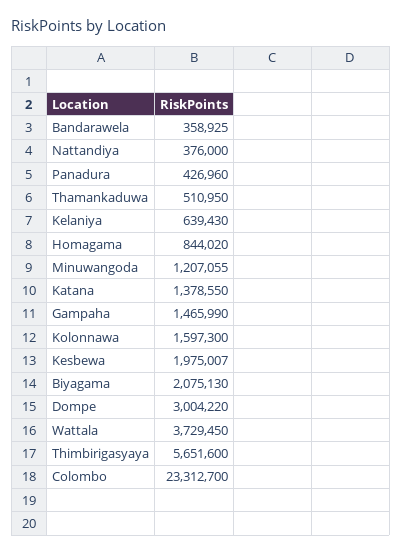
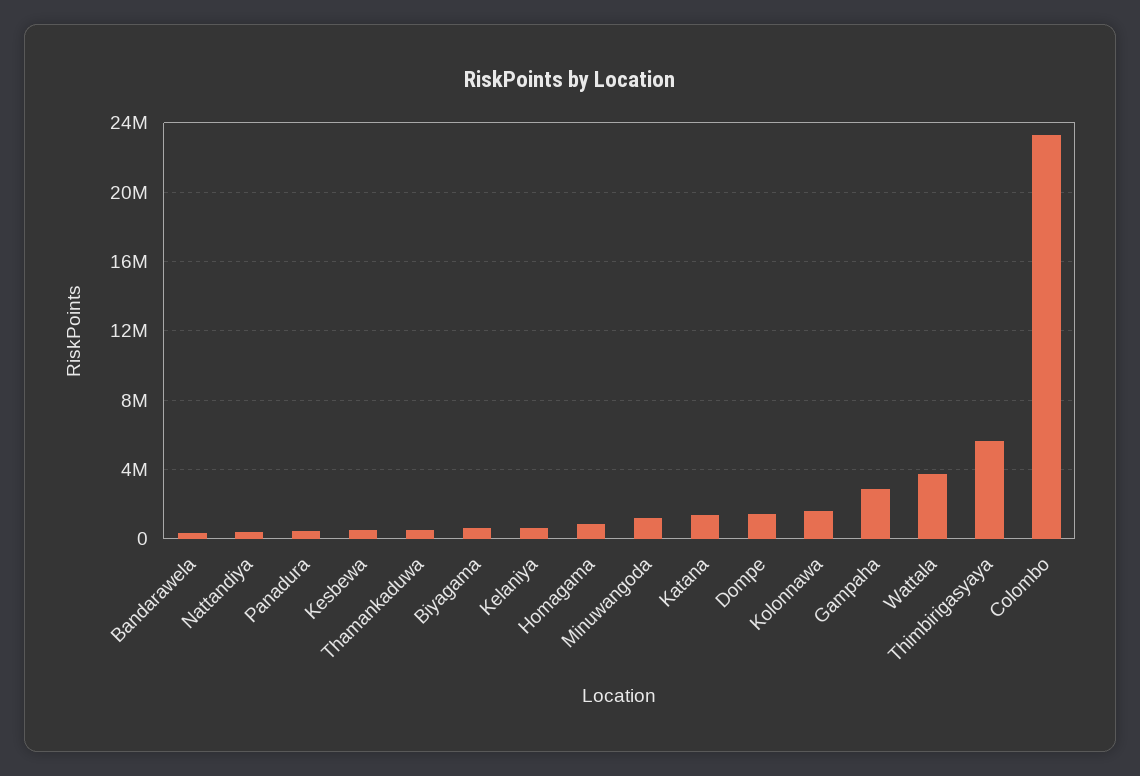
  {
    "Bandarawela": 358925,
    "Nattandiya": 376000,
    "Panadura": 426960,
    "Thamankaduwa": 510950,
    "Kelaniya": 639430,
    "Homagama": 844020,
    "Minuwangoda": 1207055,
    "Katana": 1378550,
-   "Gampaha": 1465990,
+   "Gampaha": 3000000,
    "Kolonnawa": 1597300,
-   "Kesbewa": 1975007,
+   "Kesbewa": 500000,
-   "Biyagama": 2075130,
+   "Biyagama": 500000,
-   "Dompe": 3004220,
+   "Dompe": 1500000,
    "Wattala": 3729450,
    "Thimbirigasyaya": 5651600,
    "Colombo": 23312700
  }

